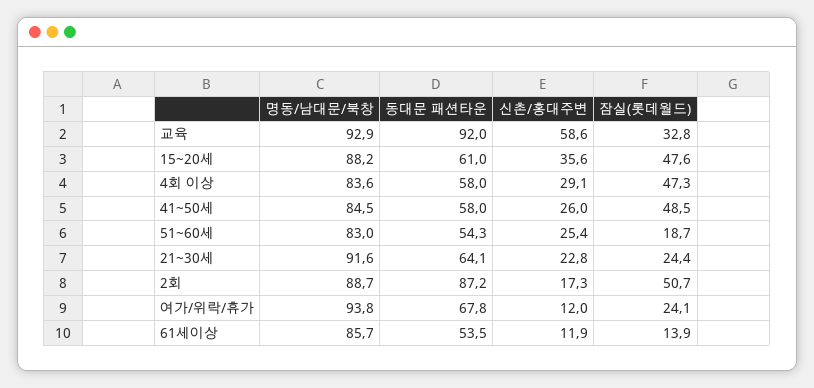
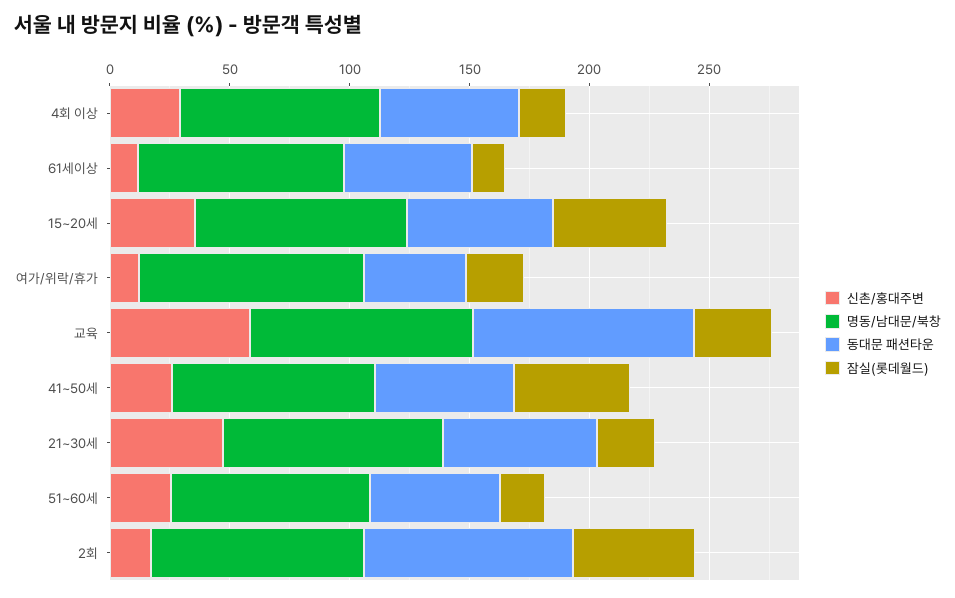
  {
    "명동/남대문/북창": {
      "교육": 92.9,
      "15~20세": 88.2,
      "4회 이상": 83.6,
      "41~50세": 84.5,
      "51~60세": 83,
      "21~30세": 91.6,
      "2회": 88.7,
      "여가/위락/휴가": 93.8,
      "61세이상": 85.7
    },
    "동대문 패션타운": {
      "교육": 92,
      "15~20세": 61,
      "4회 이상": 58,
      "41~50세": 58,
      "51~60세": 54.3,
      "21~30세": 64.1,
      "2회": 87.2,
-     "여가/위락/휴가": 67.8,
+     "여가/위락/휴가": 40,
      "61세이상": 53.5
    },
    "신촌/홍대주변": {
      "교육": 58.6,
      "15~20세": 35.6,
      "4회 이상": 29.1,
      "41~50세": 26,
      "51~60세": 25.4,
-     "21~30세": 22.8,
+     "21~30세": 50,
      "2회": 17.3,
      "여가/위락/휴가": 12,
      "61세이상": 11.9
    },
    "잠실(롯데월드)": {
      "교육": 32.8,
      "15~20세": 47.6,
-     "4회 이상": 47.3,
+     "4회 이상": 20,
      "41~50세": 48.5,
      "51~60세": 18.7,
      "21~30세": 24.4,
      "2회": 50.7,
      "여가/위락/휴가": 24.1,
      "61세이상": 13.9
    }
  }

